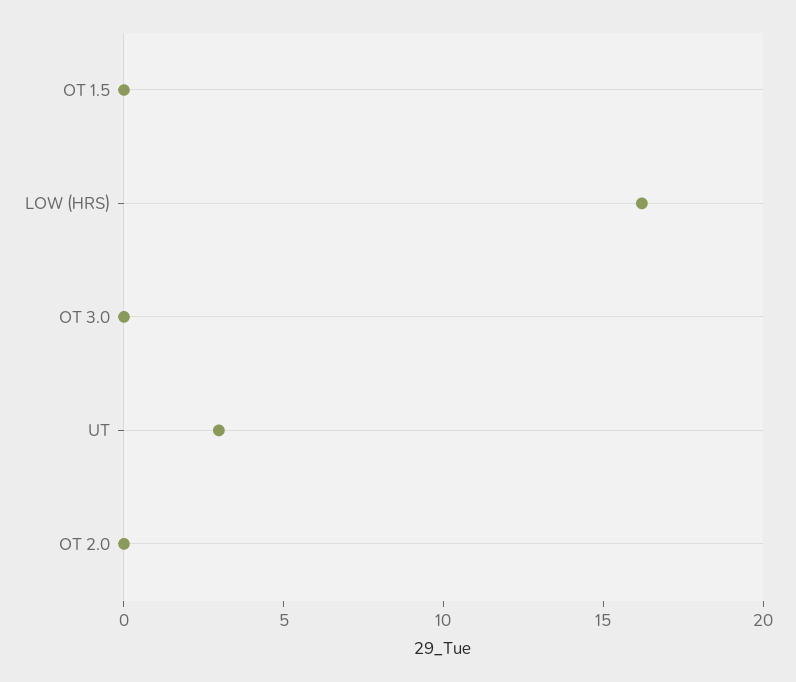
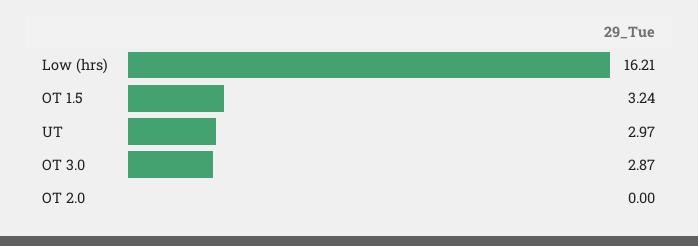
  {
-   "OT 1.5": 0,
+   "OT 1.5": 3.24,
    "LOW (HRS)": 16.21,
-   "OT 3.0": 0,
+   "OT 3.0": 2.87,
    "UT": 2.97,
    "OT 2.0": 0
  }

